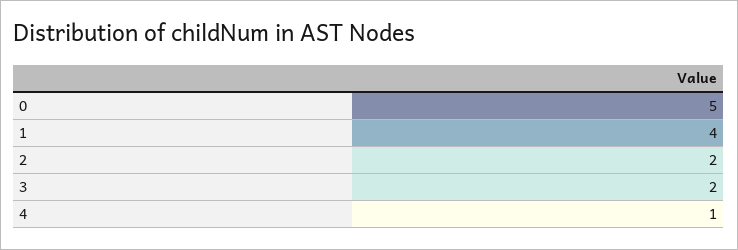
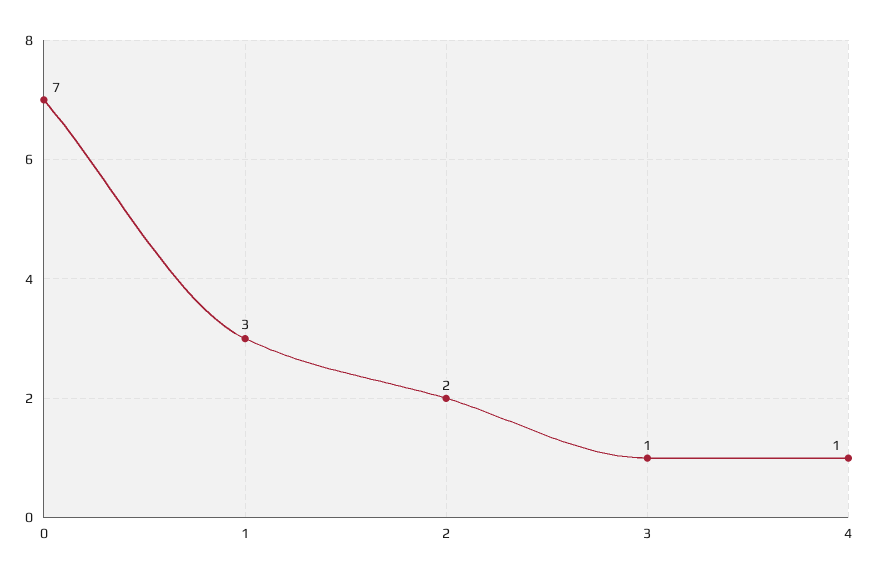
  {
-   "0": 5,
+   "0": 7,
-   "1": 4,
+   "1": 3,
    "2": 2,
-   "3": 2,
+   "3": 1,
    "4": 1
  }

